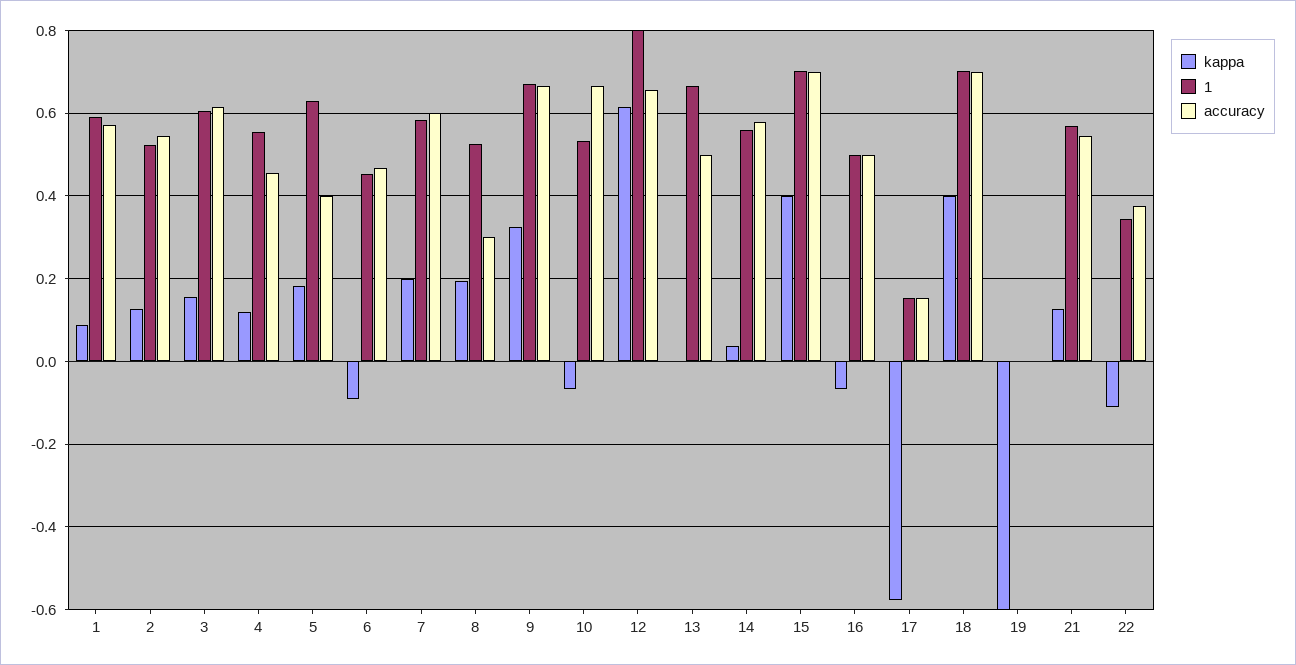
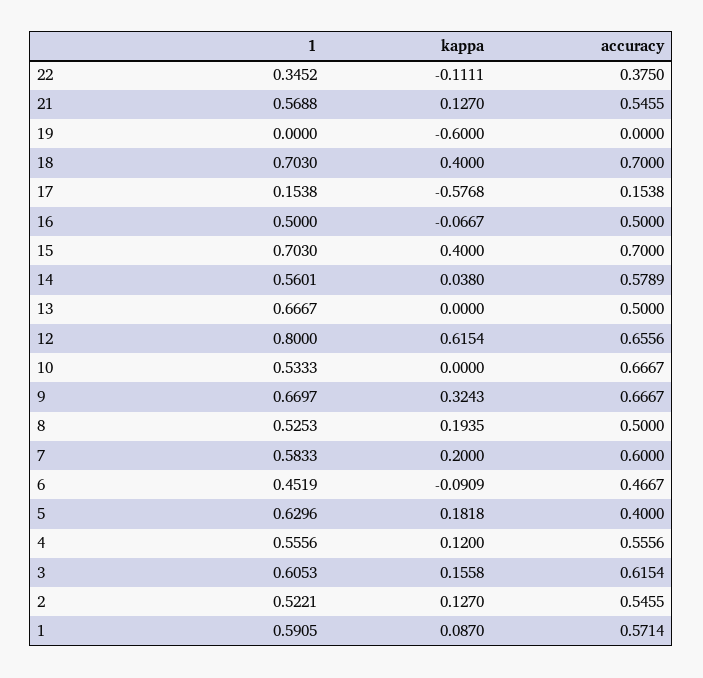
  {
    "kappa": {
      "1": 0.087,
      "2": 0.127,
      "3": 0.1558,
      "4": 0.12,
      "5": 0.1818,
      "6": -0.0909,
      "7": 0.2,
      "8": 0.1935,
      "9": 0.3243,
-     "10": -0.06,
+     "10": 0,
      "12": 0.6154,
      "13": 0,
      "14": 0.038,
      "15": 0.4,
      "16": -0.0667,
      "17": -0.5768,
      "18": 0.4,
      "19": -0.6,
      "21": 0.127,
      "22": -0.1111
    },
    "1": {
      "1": 0.5905,
      "2": 0.5221,
      "3": 0.6053,
      "4": 0.5556,
      "5": 0.6296,
      "6": 0.4519,
      "7": 0.5833,
      "8": 0.5253,
      "9": 0.6697,
      "10": 0.5333,
      "12": 0.8,
      "13": 0.6667,
      "14": 0.5601,
      "15": 0.703,
      "16": 0.5,
      "17": 0.1538,
      "18": 0.703,
      "19": 0,
      "21": 0.5688,
      "22": 0.3452
    },
    "accuracy": {
      "1": 0.5714,
      "2": 0.5455,
      "3": 0.6154,
-     "4": 0.46,
+     "4": 0.5556,
      "5": 0.4,
      "6": 0.4667,
      "7": 0.6,
-     "8": 0.3,
+     "8": 0.5,
      "9": 0.6667,
      "10": 0.6667,
      "12": 0.6556,
      "13": 0.5,
      "14": 0.5789,
      "15": 0.7,
      "16": 0.5,
      "17": 0.1538,
      "18": 0.7,
      "19": 0,
      "21": 0.5455,
      "22": 0.375
    }
  }

